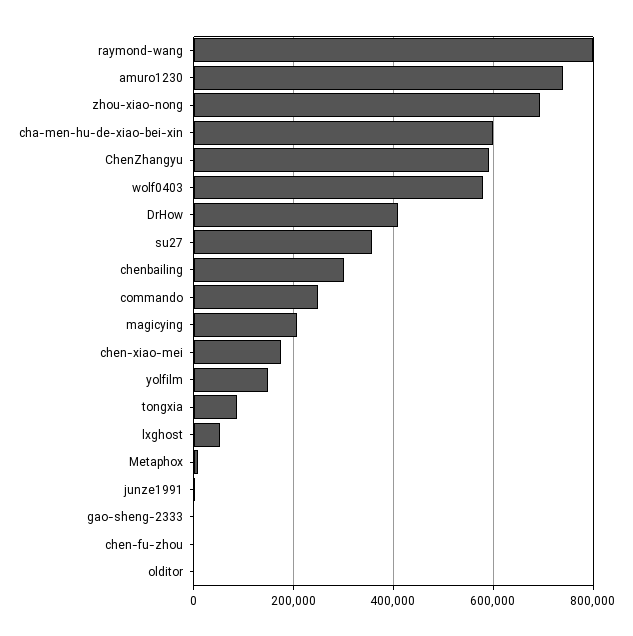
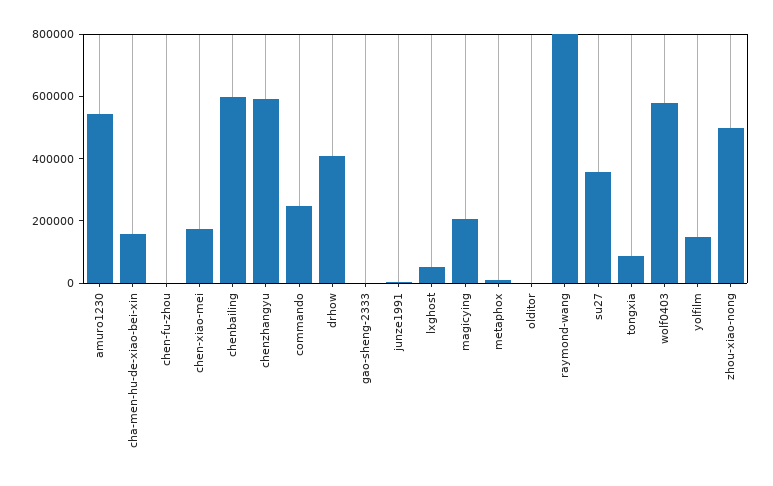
  {
    "raymond-wang": 800000,
-   "amuro1230": 740000,
+   "amuro1230": 550000,
-   "zhou-xiao-nong": 700000,
+   "zhou-xiao-nong": 500000,
-   "cha-men-hu-de-xiao-bei-xin": 600000,
+   "cha-men-hu-de-xiao-bei-xin": 150000,
    "ChenZhangyu": 600000,
    "wolf0403": 580000,
    "DrHow": 400000,
    "su27": 360000,
-   "chenbailing": 300000,
+   "chenbailing": 600000,
    "commando": 240000,
    "magicying": 200000,
    "chen-xiao-mei": 180000,
    "yolfilm": 140000,
    "tongxia": 80000,
    "lxghost": 60000,
    "Metaphox": 0,
    "junze1991": 0,
    "gao-sheng-2333": 0,
    "chen-fu-zhou": 0,
    "olditor": 0
  }

